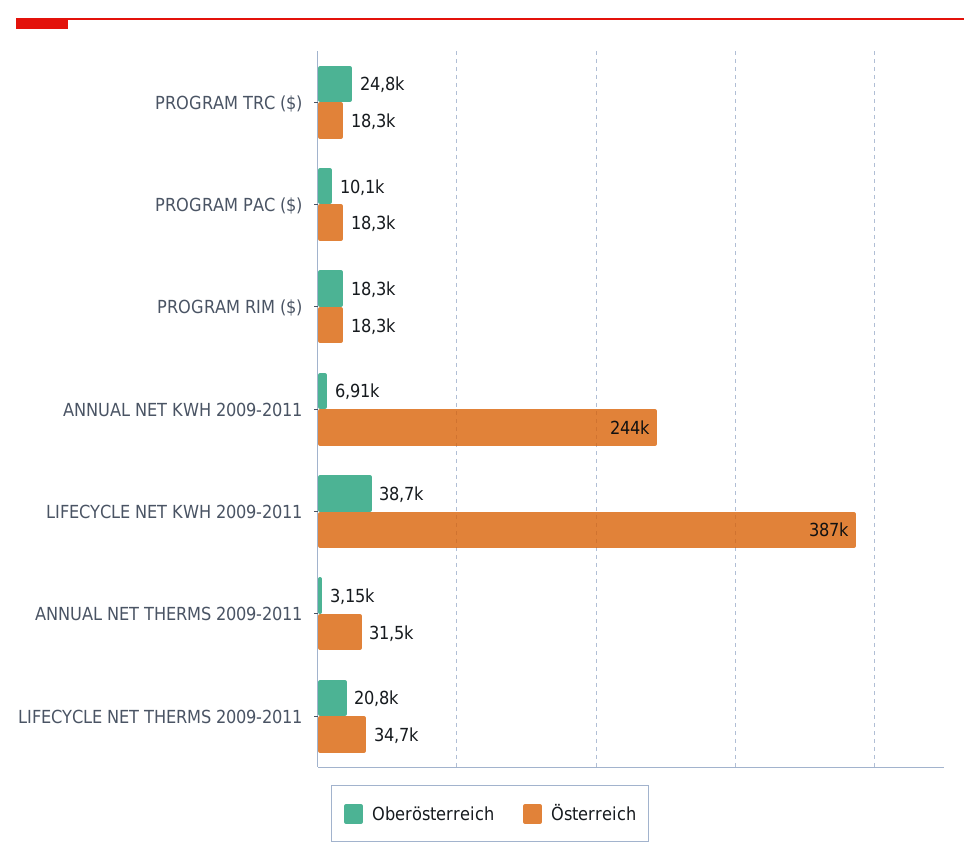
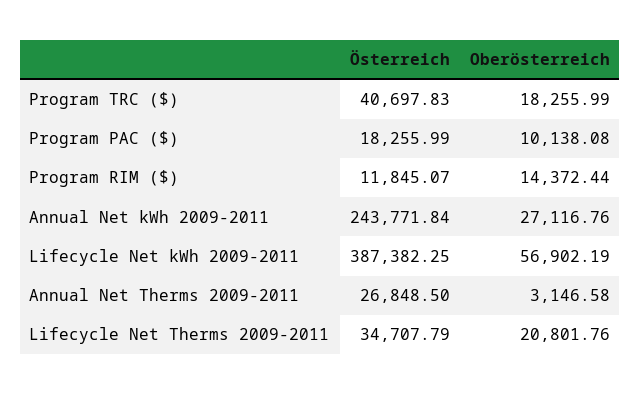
  {
    "Oberösterreich": {
-     "PROGRAM TRC ($)": 24800,
+     "PROGRAM TRC ($)": 18255.99,
      "PROGRAM PAC ($)": 10138.08,
-     "PROGRAM RIM ($)": 18300,
+     "PROGRAM RIM ($)": 14372.44,
-     "ANNUAL NET KWH 2009-2011": 6910,
+     "ANNUAL NET KWH 2009-2011": 27116.76,
-     "LIFECYCLE NET KWH 2009-2011": 38700,
+     "LIFECYCLE NET KWH 2009-2011": 56902.19,
      "ANNUAL NET THERMS 2009-2011": 3146.58,
      "LIFECYCLE NET THERMS 2009-2011": 20801.76
    },
    "Österreich": {
-     "PROGRAM TRC ($)": 18300,
+     "PROGRAM TRC ($)": 40697.83,
      "PROGRAM PAC ($)": 18255.99,
-     "PROGRAM RIM ($)": 18300,
+     "PROGRAM RIM ($)": 11845.07,
      "ANNUAL NET KWH 2009-2011": 243771.84,
      "LIFECYCLE NET KWH 2009-2011": 387382.25,
-     "ANNUAL NET THERMS 2009-2011": 31500,
+     "ANNUAL NET THERMS 2009-2011": 26848.5,
      "LIFECYCLE NET THERMS 2009-2011": 34707.79
    }
  }

